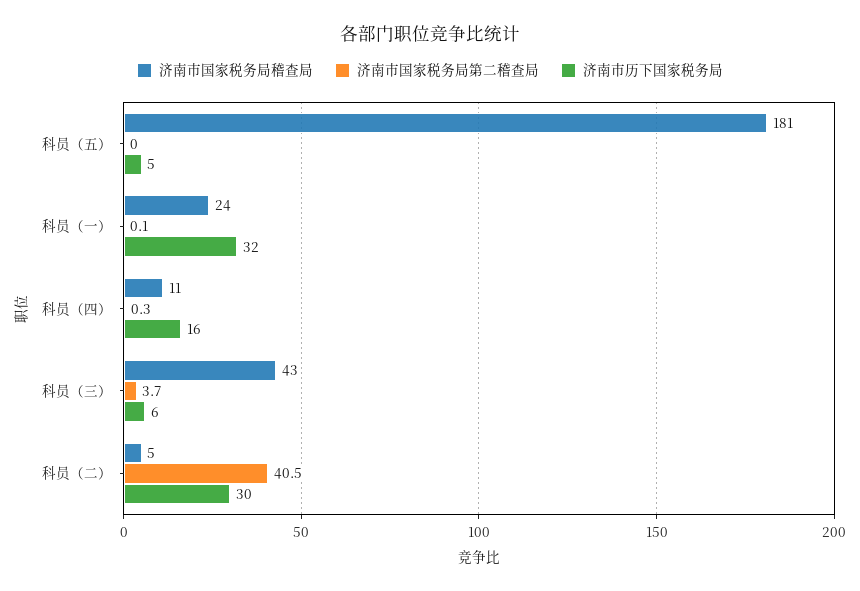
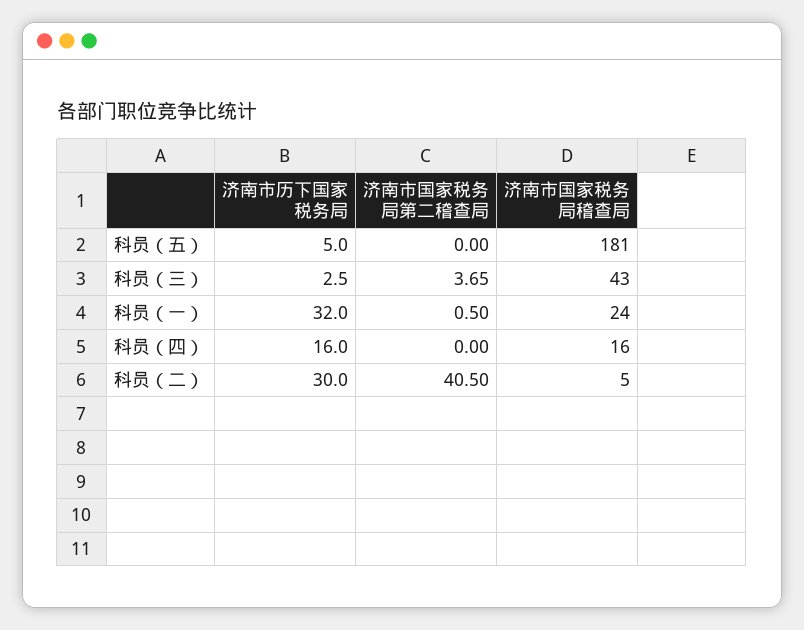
  {
    "济南市国家税务局稽查局": {
      "科员（五）": 181,
      "科员（一）": 24,
-     "科员（四）": 11,
+     "科员（四）": 16,
      "科员（三）": 43,
      "科员（二）": 5
    },
    "济南市国家税务局第二稽查局": {
      "科员（五）": 0,
-     "科员（一）": 0.1,
+     "科员（一）": 0.5,
-     "科员（四）": 0.3,
+     "科员（四）": 0,
      "科员（三）": 3.65,
      "科员（二）": 40.5
    },
    "济南市历下国家税务局": {
      "科员（五）": 5,
      "科员（一）": 32,
      "科员（四）": 16,
-     "科员（三）": 6,
+     "科员（三）": 2.5,
      "科员（二）": 30
    }
  }

